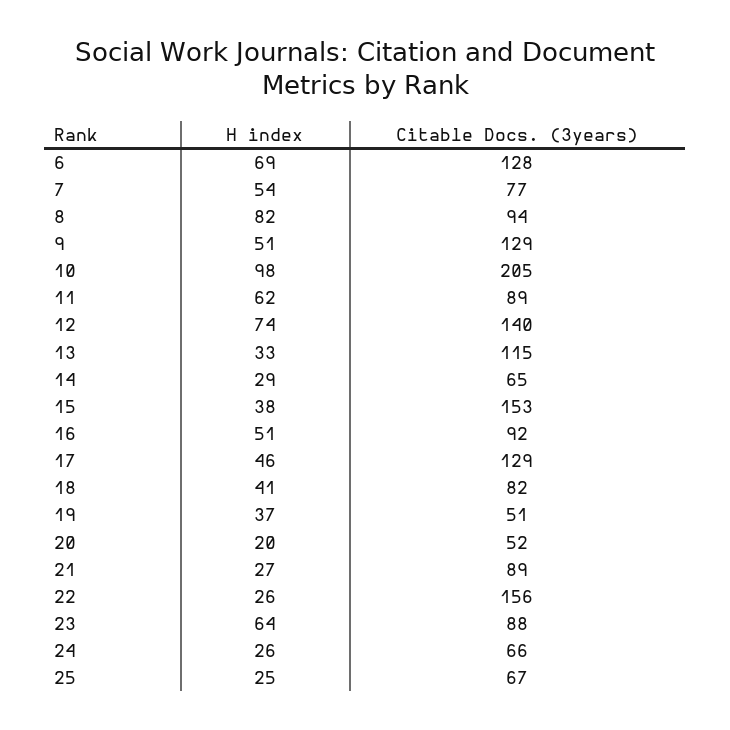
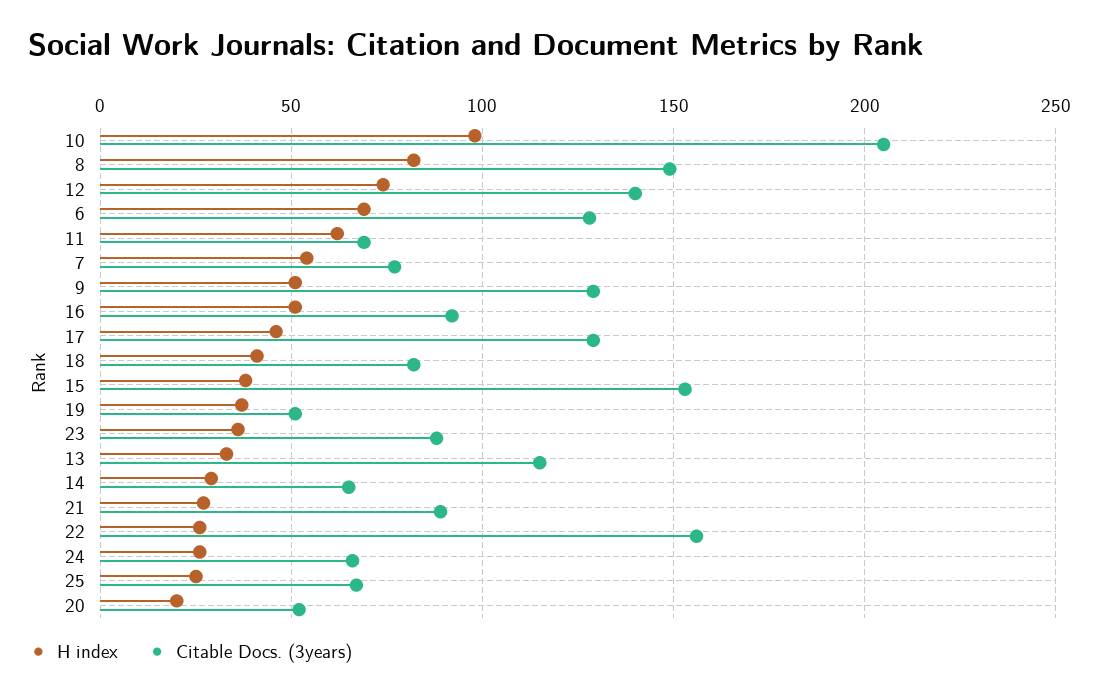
  {
    "H index": {
      "6": 69,
      "7": 54,
      "8": 82,
      "9": 51,
      "10": 98,
      "11": 62,
      "12": 74,
      "13": 33,
      "14": 29,
      "15": 38,
      "16": 51,
      "17": 46,
      "18": 41,
      "19": 37,
      "20": 20,
      "21": 27,
      "22": 26,
-     "23": 64,
+     "23": 35,
      "24": 26,
      "25": 25
    },
    "Citable Docs. (3years)": {
      "6": 128,
      "7": 77,
-     "8": 94,
+     "8": 150,
      "9": 129,
      "10": 205,
-     "11": 89,
+     "11": 70,
      "12": 140,
      "13": 115,
      "14": 65,
      "15": 153,
      "16": 92,
      "17": 129,
      "18": 82,
      "19": 51,
      "20": 52,
      "21": 89,
      "22": 156,
      "23": 88,
      "24": 66,
      "25": 67
    }
  }

